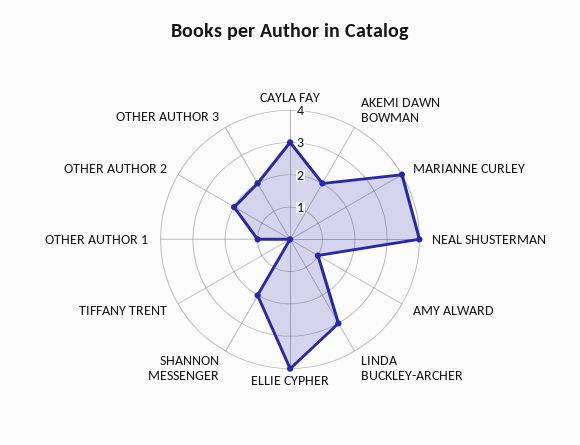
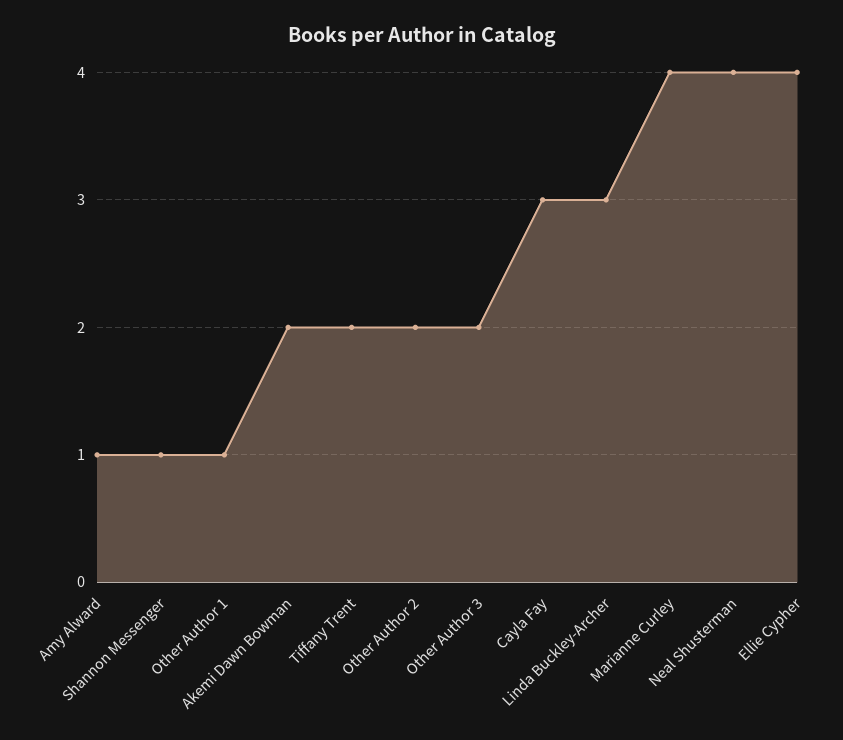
  {
    "CAYLA FAY": 3,
    "AKEMI DAWN BOWMAN": 2,
    "MARIANNE CURLEY": 4,
    "NEAL SHUSTERMAN": 4,
    "AMY ALWARD": 1,
    "LINDA BUCKLEY-ARCHER": 3,
    "ELLIE CYPHER": 4,
-   "SHANNON MESSENGER": 2,
+   "SHANNON MESSENGER": 1,
-   "TIFFANY TRENT": 0,
+   "TIFFANY TRENT": 2,
    "OTHER AUTHOR 1": 1,
    "OTHER AUTHOR 2": 2,
    "OTHER AUTHOR 3": 2
  }

